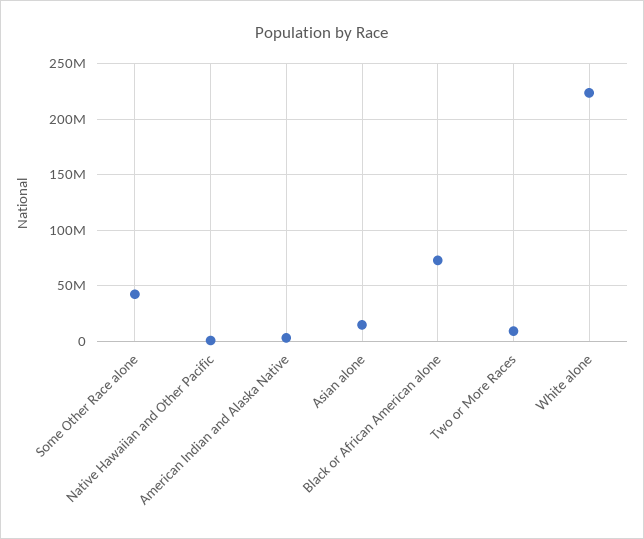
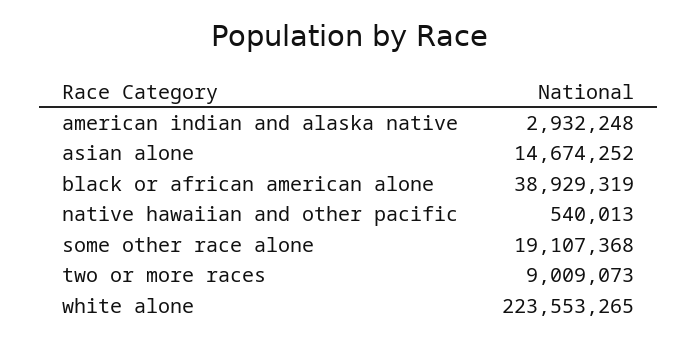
  {
-   "Some Other Race alone": 40000000,
+   "Some Other Race alone": 19107368,
    "Native Hawaiian and Other Pacific": 540013,
    "American Indian and Alaska Native": 2932248,
    "Asian alone": 14674252,
-   "Black or African American alone": 70000000,
+   "Black or African American alone": 38929319,
    "Two or More Races": 9009073,
    "White alone": 223553265
  }

